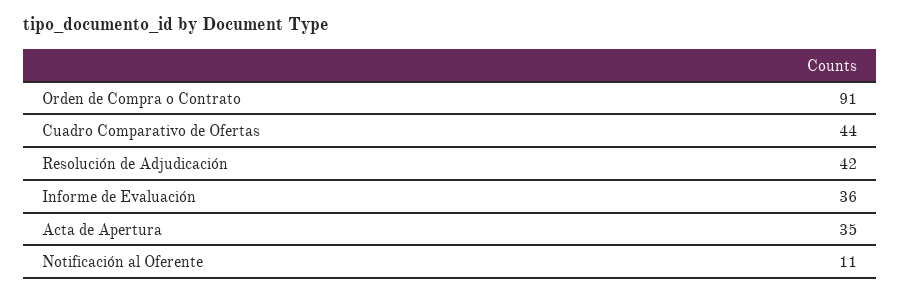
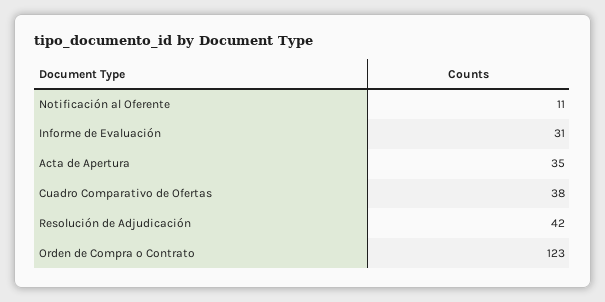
  {
-   "Orden de Compra o Contrato": 91,
+   "Orden de Compra o Contrato": 123,
-   "Cuadro Comparativo de Ofertas": 44,
+   "Cuadro Comparativo de Ofertas": 38,
    "Resolución de Adjudicación": 42,
-   "Informe de Evaluación": 36,
+   "Informe de Evaluación": 31,
    "Acta de Apertura": 35,
    "Notificación al Oferente": 11
  }

